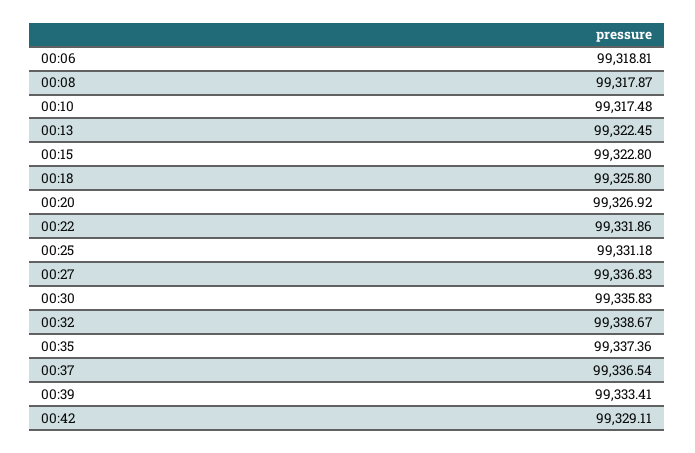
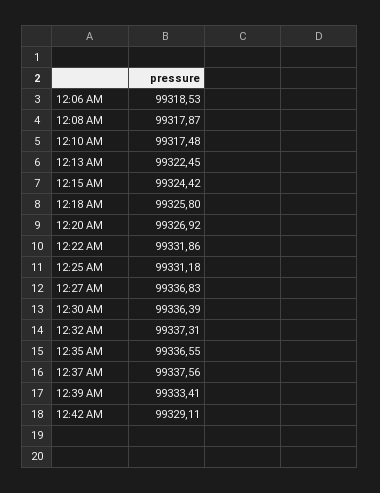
  {
-   "00:06": 99318.81,
+   "00:06": 99318.53,
    "00:08": 99317.87,
    "00:10": 99317.48,
    "00:13": 99322.45,
-   "00:15": 99322.8,
+   "00:15": 99324.42,
    "00:18": 99325.8,
    "00:20": 99326.92,
    "00:22": 99331.86,
    "00:25": 99331.18,
    "00:27": 99336.83,
-   "00:30": 99335.83,
+   "00:30": 99336.39,
-   "00:32": 99338.67,
+   "00:32": 99337.31,
-   "00:35": 99337.36,
+   "00:35": 99336.55,
-   "00:37": 99336.54,
+   "00:37": 99337.56,
    "00:39": 99333.41,
    "00:42": 99329.11
  }

